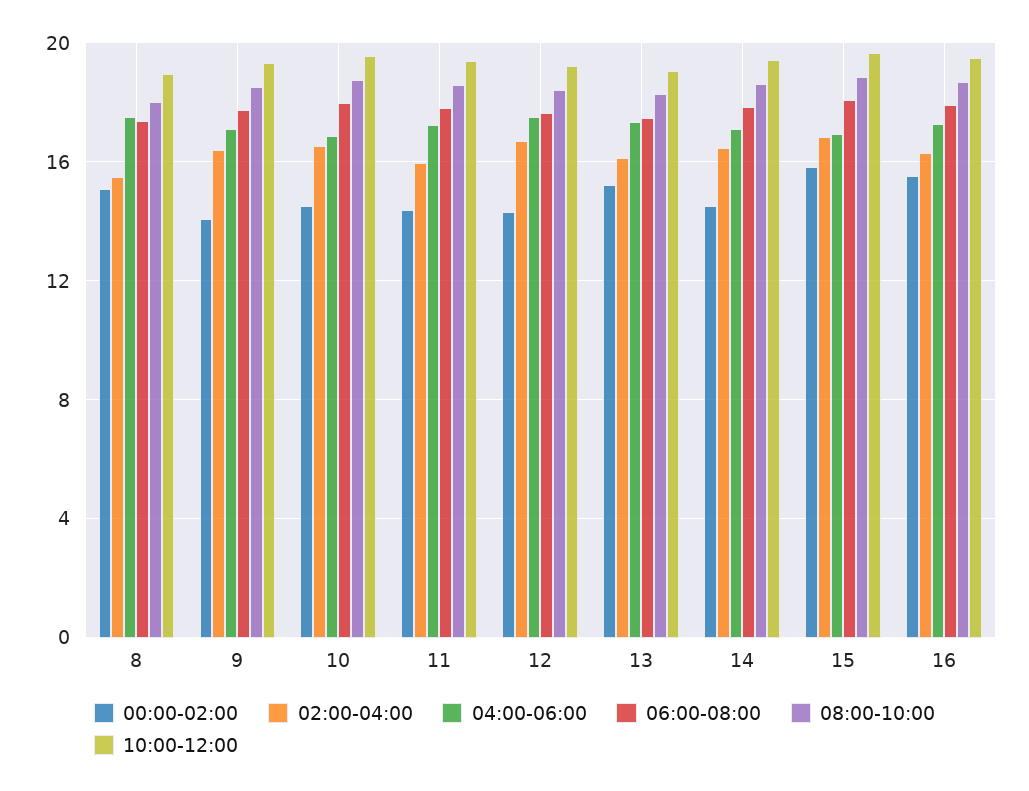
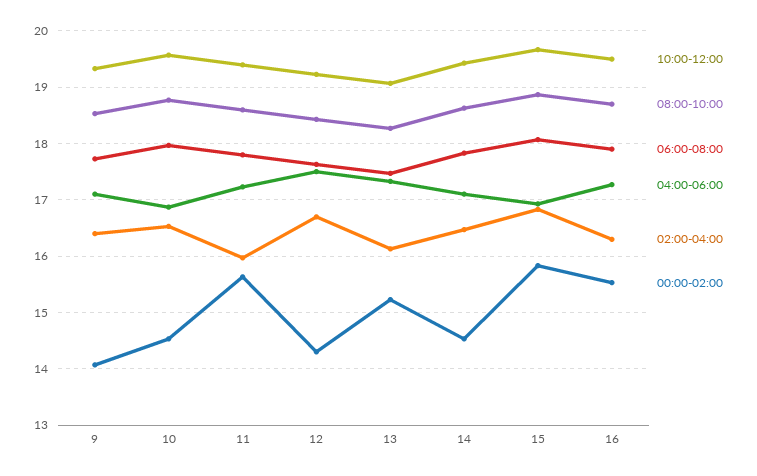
  {
    "00:00-02:00": {
-     "8": 15,
      "9": 14,
      "10": 14.6,
-     "11": 14.5,
+     "11": 15.6,
      "12": 14.4,
      "13": 15.2,
      "14": 14.6,
      "15": 15.8,
      "16": 15.6
    },
    "02:00-04:00": {
-     "8": 15.5,
      "9": 16.4,
      "10": 16.6,
      "11": 16,
      "12": 16.8,
      "13": 16.2,
      "14": 16.4,
      "15": 16.8,
      "16": 16.4
    },
    "04:00-06:00": {
-     "8": 17.5,
      "9": 17.2,
      "10": 16.8,
      "11": 17.2,
      "12": 17.6,
      "13": 17.4,
      "14": 17.2,
      "15": 17,
      "16": 17.2
    },
    "06:00-08:00": {
-     "8": 17.5,
      "9": 17.8,
      "10": 18,
      "11": 17.8,
      "12": 17.6,
      "13": 17.4,
      "14": 17.8,
      "15": 18,
      "16": 18
    },
    "08:00-10:00": {
-     "8": 18,
      "9": 18.6,
      "10": 18.8,
      "11": 18.6,
      "12": 18.4,
      "13": 18.2,
      "14": 18.6,
      "15": 18.8,
      "16": 18.8
    },
    "10:00-12:00": {
-     "8": 19,
      "9": 19.4,
      "10": 19.6,
      "11": 19.4,
      "12": 19.2,
      "13": 19,
      "14": 19.4,
      "15": 19.6,
      "16": 19.6
    }
  }

